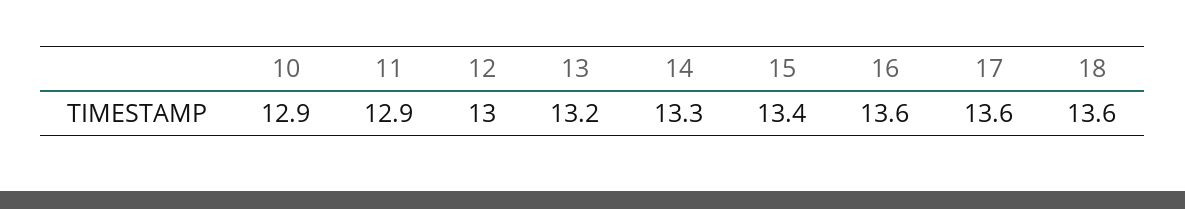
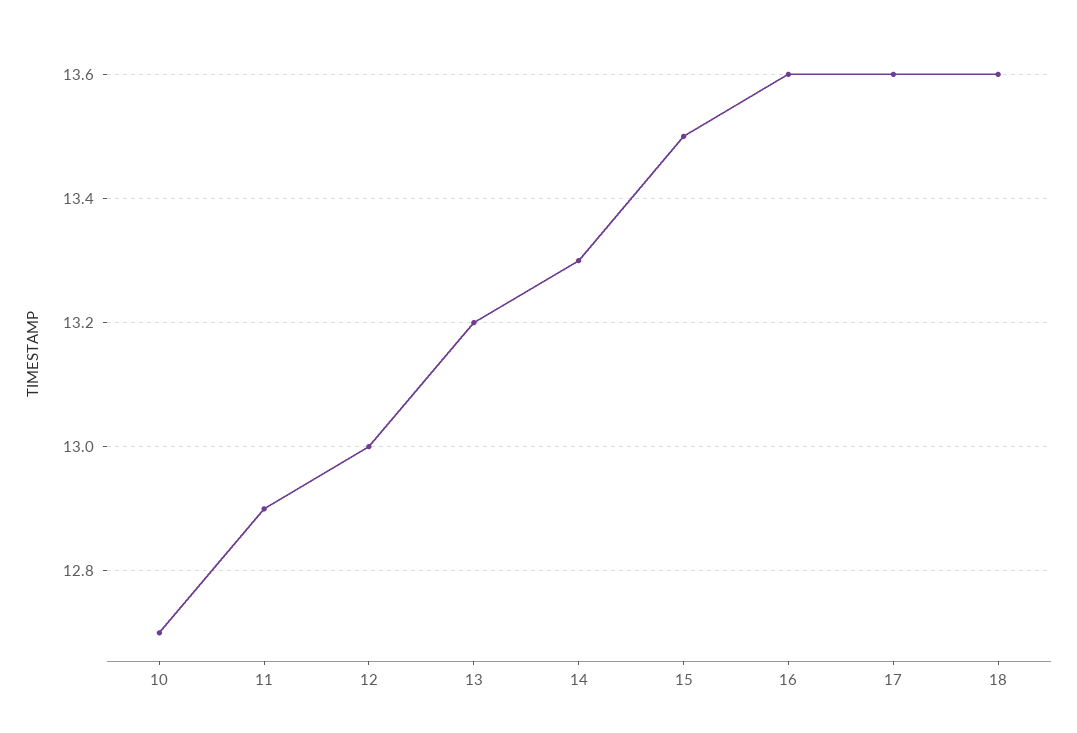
  {
-   "10": 12.9,
+   "10": 12.7,
    "11": 12.9,
    "12": 13,
    "13": 13.2,
    "14": 13.3,
-   "15": 13.4,
+   "15": 13.5,
    "16": 13.6,
    "17": 13.6,
    "18": 13.6
  }

